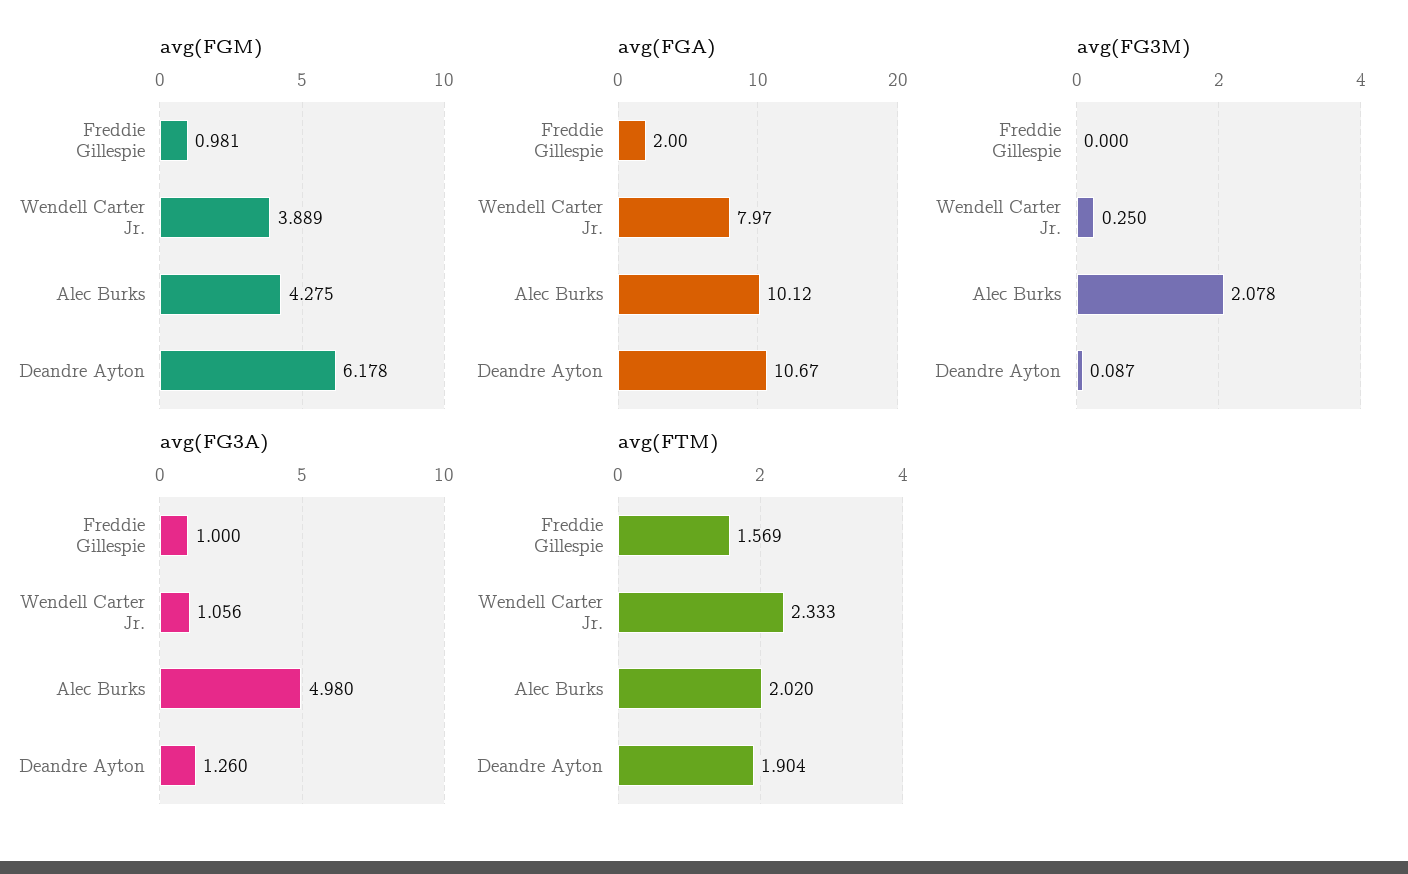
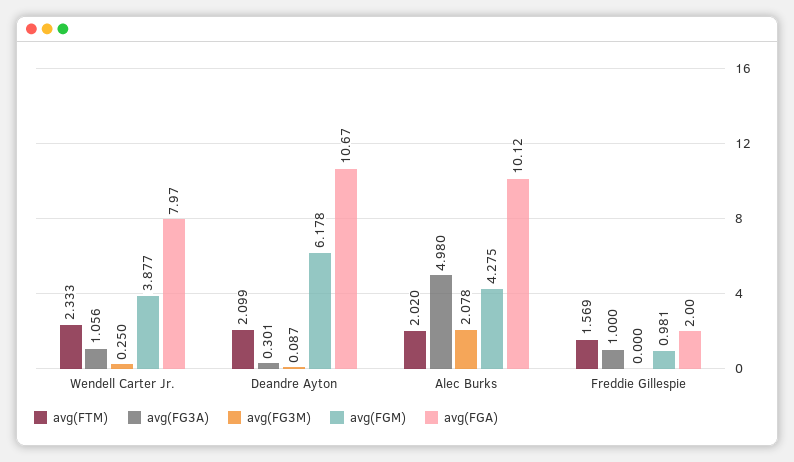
  {
    "avg(FGM)": {
      "Freddie Gillespie": 0.981,
-     "Wendell Carter Jr.": 3.889,
+     "Wendell Carter Jr.": 3.877,
      "Alec Burks": 4.275,
      "Deandre Ayton": 6.178
    },
    "avg(FGA)": {
      "Freddie Gillespie": 2,
      "Wendell Carter Jr.": 7.97,
      "Alec Burks": 10.12,
      "Deandre Ayton": 10.67
    },
    "avg(FG3M)": {
      "Freddie Gillespie": 0,
      "Wendell Carter Jr.": 0.25,
      "Alec Burks": 2.078,
      "Deandre Ayton": 0.087
    },
    "avg(FG3A)": {
      "Freddie Gillespie": 1,
      "Wendell Carter Jr.": 1.056,
      "Alec Burks": 4.98,
-     "Deandre Ayton": 1.26
+     "Deandre Ayton": 0.301
    },
    "avg(FTM)": {
      "Freddie Gillespie": 1.569,
      "Wendell Carter Jr.": 2.333,
      "Alec Burks": 2.02,
-     "Deandre Ayton": 1.904
+     "Deandre Ayton": 2.099
    }
  }

